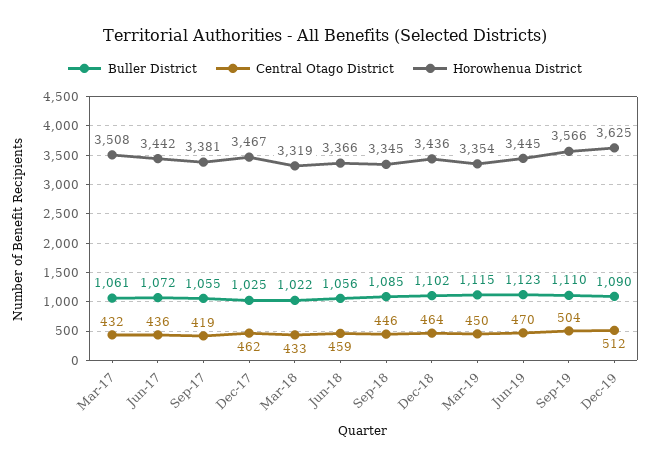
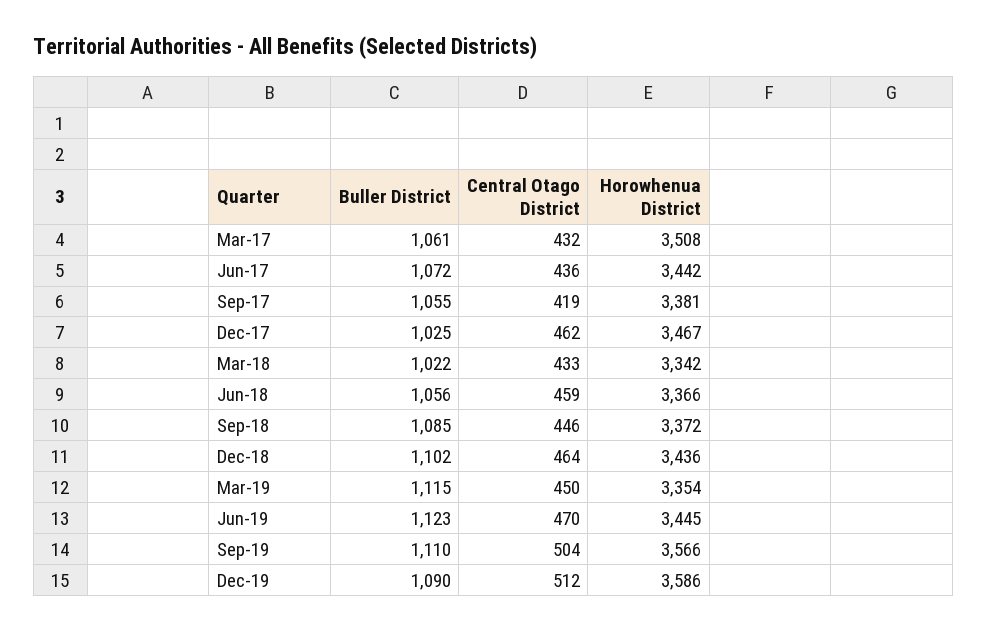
  {
    "Buller District": {
      "Mar-17": 1061,
      "Jun-17": 1072,
      "Sep-17": 1055,
      "Dec-17": 1025,
      "Mar-18": 1022,
      "Jun-18": 1056,
      "Sep-18": 1085,
      "Dec-18": 1102,
      "Mar-19": 1115,
      "Jun-19": 1123,
      "Sep-19": 1110,
      "Dec-19": 1090
    },
    "Central Otago District": {
      "Mar-17": 432,
      "Jun-17": 436,
      "Sep-17": 419,
      "Dec-17": 462,
      "Mar-18": 433,
      "Jun-18": 459,
      "Sep-18": 446,
      "Dec-18": 464,
      "Mar-19": 450,
      "Jun-19": 470,
      "Sep-19": 504,
      "Dec-19": 512
    },
    "Horowhenua District": {
      "Mar-17": 3508,
      "Jun-17": 3442,
      "Sep-17": 3381,
      "Dec-17": 3467,
-     "Mar-18": 3319,
+     "Mar-18": 3342,
      "Jun-18": 3366,
-     "Sep-18": 3345,
+     "Sep-18": 3372,
      "Dec-18": 3436,
      "Mar-19": 3354,
      "Jun-19": 3445,
      "Sep-19": 3566,
-     "Dec-19": 3625
+     "Dec-19": 3586
    }
  }

